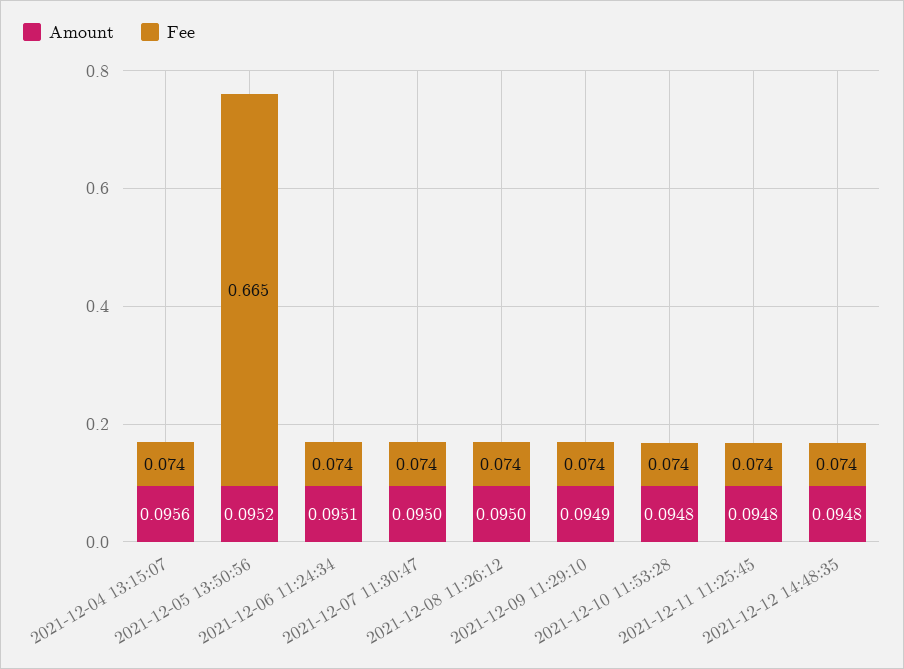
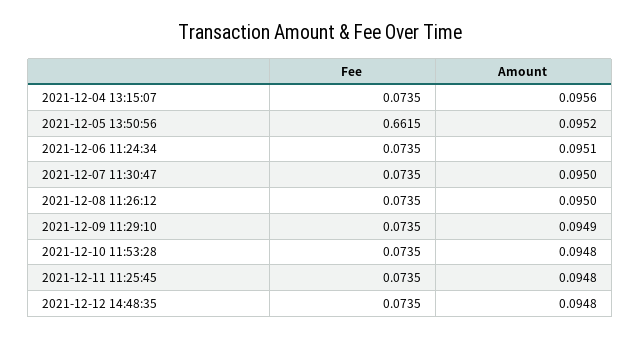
  {
    "Amount": {
      "2021-12-04 13:15:07": 0.0956,
      "2021-12-05 13:50:56": 0.0952,
      "2021-12-06 11:24:34": 0.0951,
      "2021-12-07 11:30:47": 0.095,
      "2021-12-08 11:26:12": 0.095,
      "2021-12-09 11:29:10": 0.0949,
      "2021-12-10 11:53:28": 0.0948,
      "2021-12-11 11:25:45": 0.0948,
      "2021-12-12 14:48:35": 0.0948
    },
    "Fee": {
      "2021-12-04 13:15:07": 0.0735,
-     "2021-12-05 13:50:56": 0.665,
+     "2021-12-05 13:50:56": 0.6615,
      "2021-12-06 11:24:34": 0.0735,
      "2021-12-07 11:30:47": 0.0735,
      "2021-12-08 11:26:12": 0.0735,
      "2021-12-09 11:29:10": 0.0735,
      "2021-12-10 11:53:28": 0.0735,
      "2021-12-11 11:25:45": 0.0735,
      "2021-12-12 14:48:35": 0.0735
    }
  }

